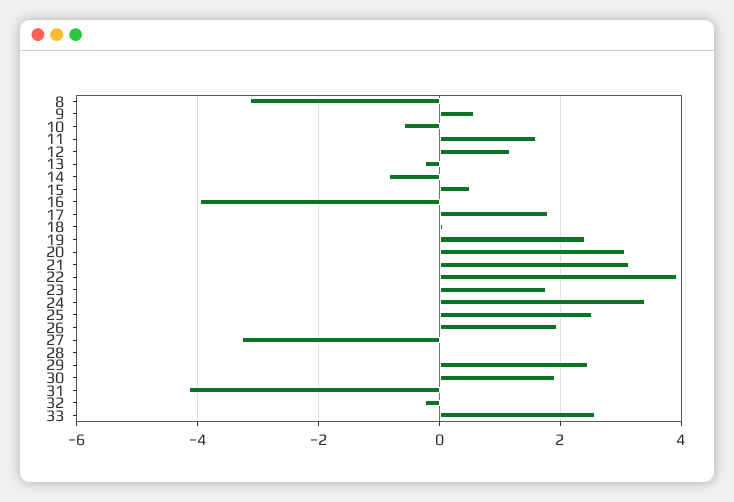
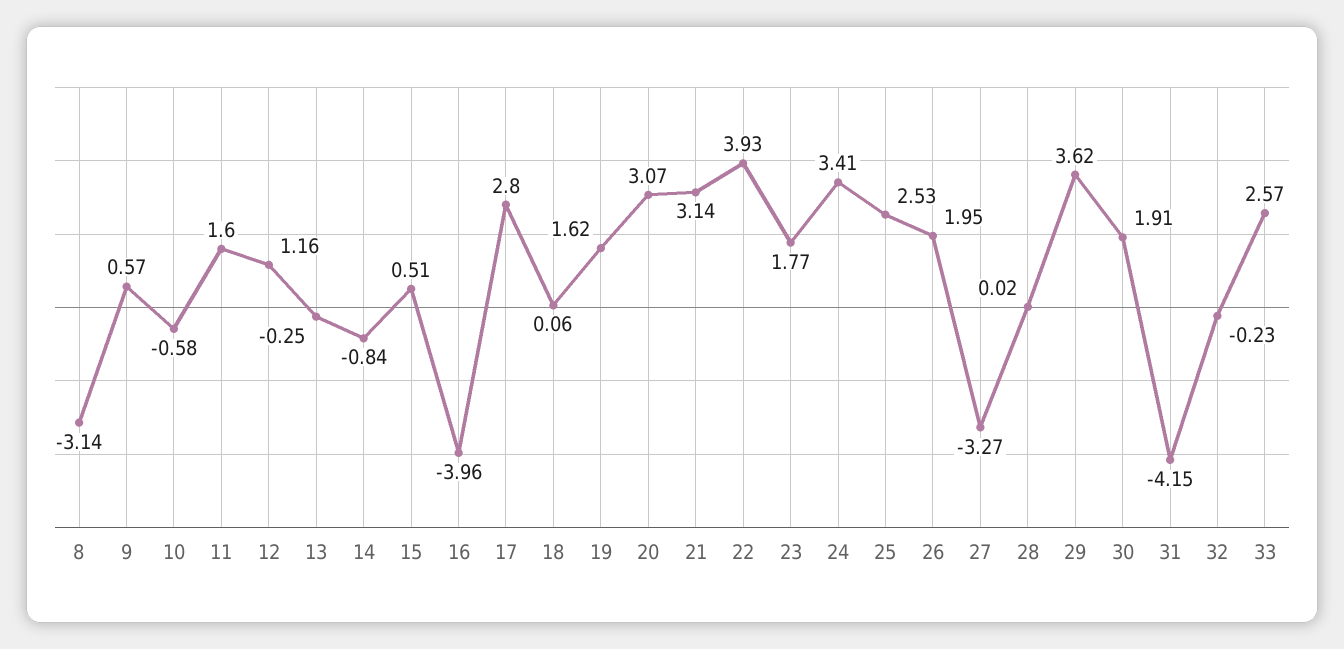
  {
    "8": -3.14,
    "9": 0.57,
    "10": -0.58,
    "11": 1.6,
    "12": 1.16,
    "13": -0.25,
    "14": -0.84,
    "15": 0.51,
    "16": -3.96,
-   "17": 1.8,
+   "17": 2.8,
    "18": 0.06,
-   "19": 2.4,
+   "19": 1.62,
    "20": 3.07,
    "21": 3.14,
    "22": 3.93,
    "23": 1.77,
    "24": 3.41,
    "25": 2.53,
    "26": 1.95,
    "27": -3.27,
    "28": 0.02,
-   "29": 2.4,
+   "29": 3.62,
    "30": 1.91,
    "31": -4.15,
    "32": -0.23,
    "33": 2.57
  }

